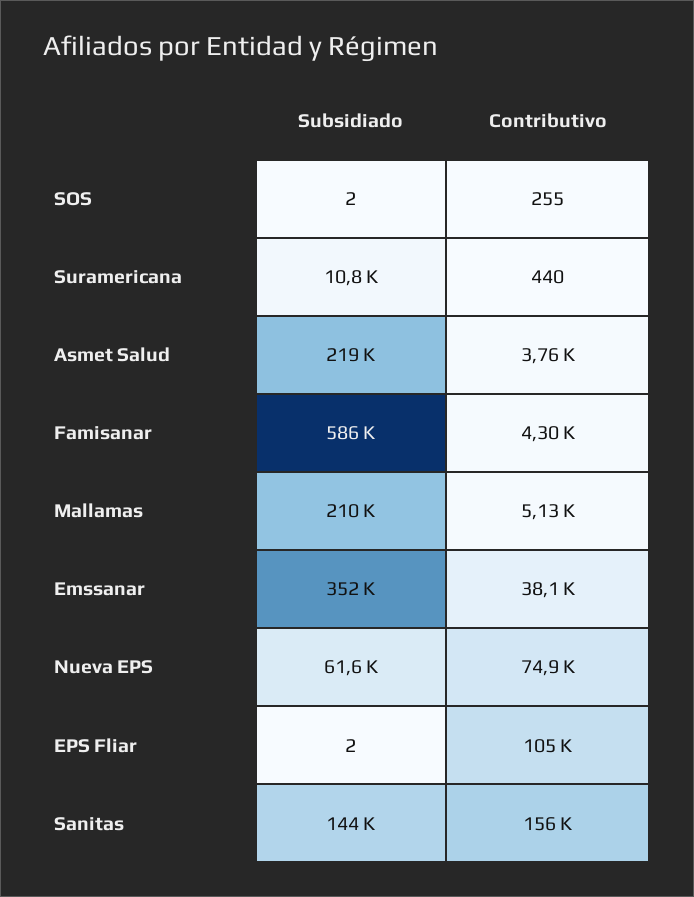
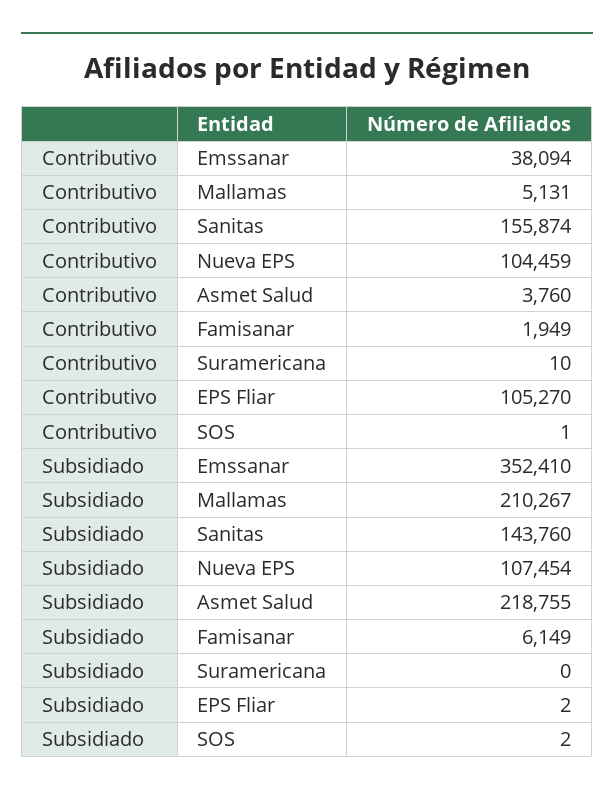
  {
    "Subsidiado": {
      "SOS": 2,
-     "Suramericana": 10800,
+     "Suramericana": 0,
      "Asmet Salud": 218755,
-     "Famisanar": 586000,
+     "Famisanar": 6149,
      "Mallamas": 210267,
      "Emssanar": 352410,
-     "Nueva EPS": 61600,
+     "Nueva EPS": 107454,
      "EPS Fliar": 2,
      "Sanitas": 143760
    },
    "Contributivo": {
-     "SOS": 255,
+     "SOS": 1,
-     "Suramericana": 440,
+     "Suramericana": 10,
      "Asmet Salud": 3760,
-     "Famisanar": 4300,
+     "Famisanar": 1949,
      "Mallamas": 5131,
      "Emssanar": 38094,
-     "Nueva EPS": 74900,
+     "Nueva EPS": 104459,
      "EPS Fliar": 105270,
      "Sanitas": 155874
    }
  }

